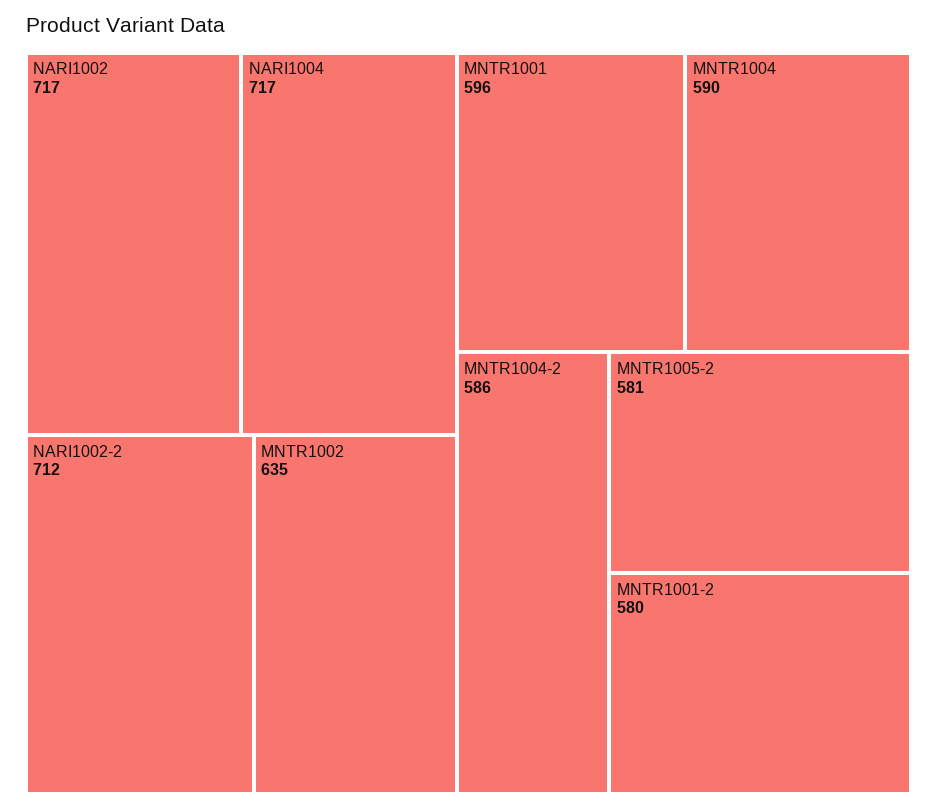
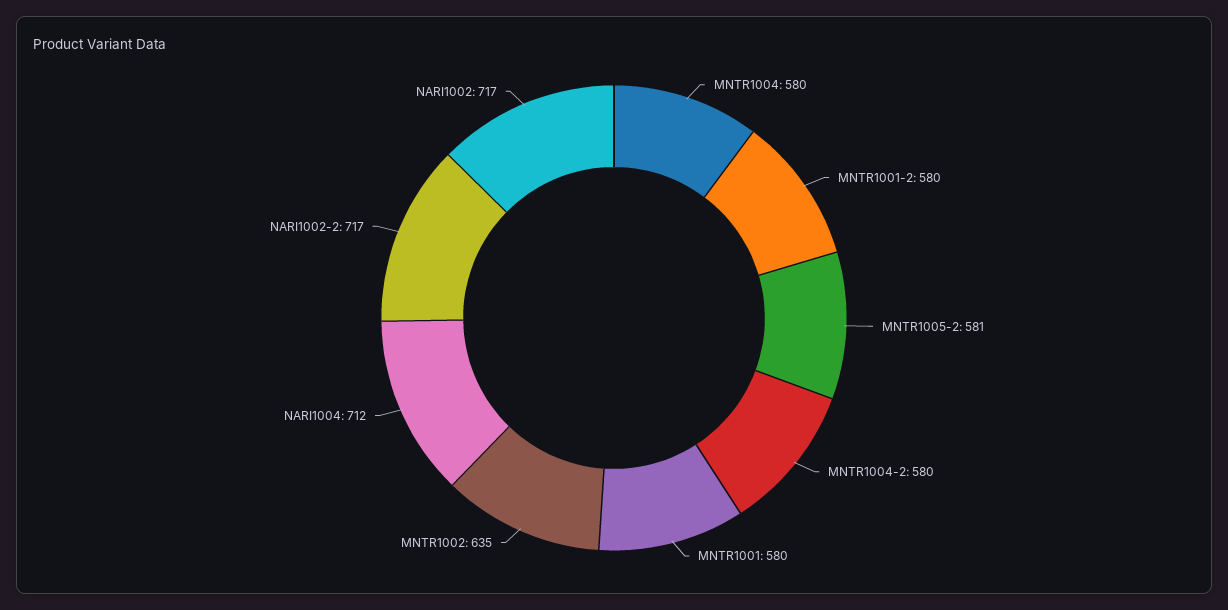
  {
    "NARI1002": 717,
-   "NARI1004": 717,
+   "NARI1004": 712,
-   "NARI1002-2": 712,
+   "NARI1002-2": 717,
    "MNTR1002": 635,
-   "MNTR1001": 596,
+   "MNTR1001": 580,
-   "MNTR1004": 590,
+   "MNTR1004": 580,
-   "MNTR1004-2": 586,
+   "MNTR1004-2": 580,
    "MNTR1005-2": 581,
    "MNTR1001-2": 580
  }

